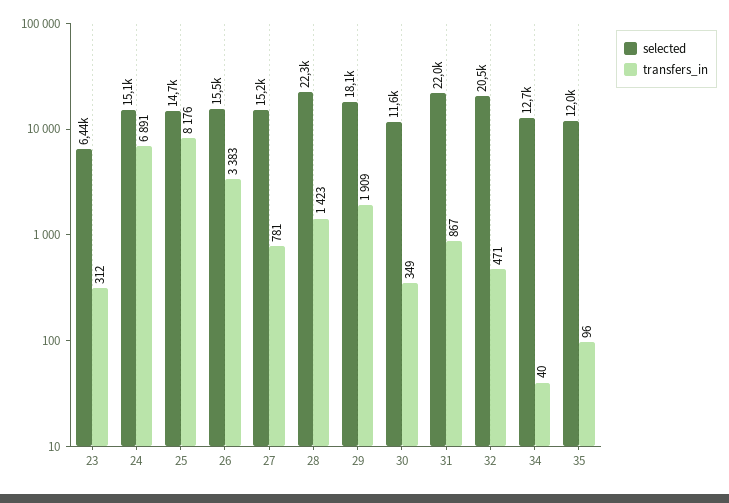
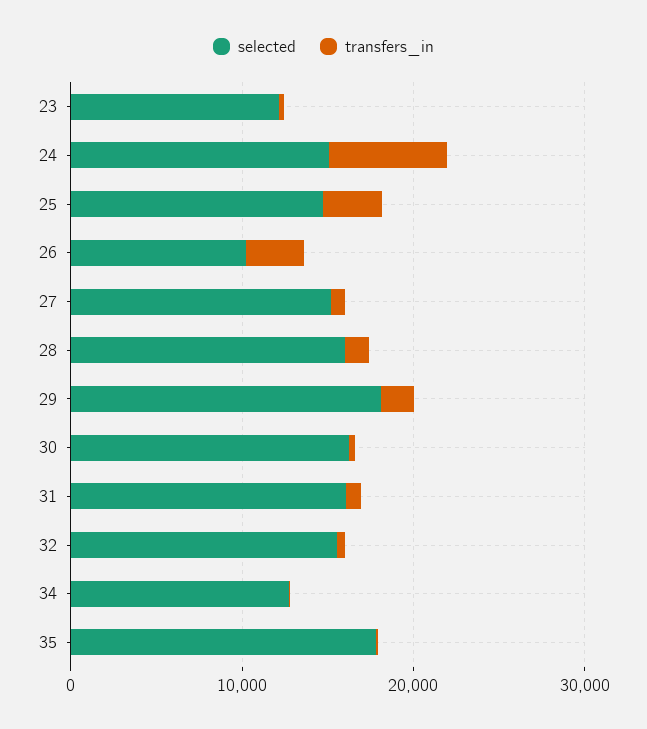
  {
    "selected": {
-     "23": 6440,
+     "23": 12000,
      "24": 15100,
      "25": 14700,
-     "26": 15500,
+     "26": 10000,
      "27": 15200,
-     "28": 22300,
+     "28": 16000,
      "29": 18100,
-     "30": 11600,
+     "30": 16000,
-     "31": 22000,
+     "31": 16000,
-     "32": 20500,
+     "32": 16000,
      "34": 12700,
-     "35": 12000
+     "35": 18000
    },
    "transfers_in": {
      "23": 312,
      "24": 6891,
-     "25": 8176,
+     "25": 4000,
      "26": 3383,
      "27": 781,
      "28": 1423,
      "29": 1909,
      "30": 349,
      "31": 867,
      "32": 471,
      "34": 40,
      "35": 96
    }
  }

